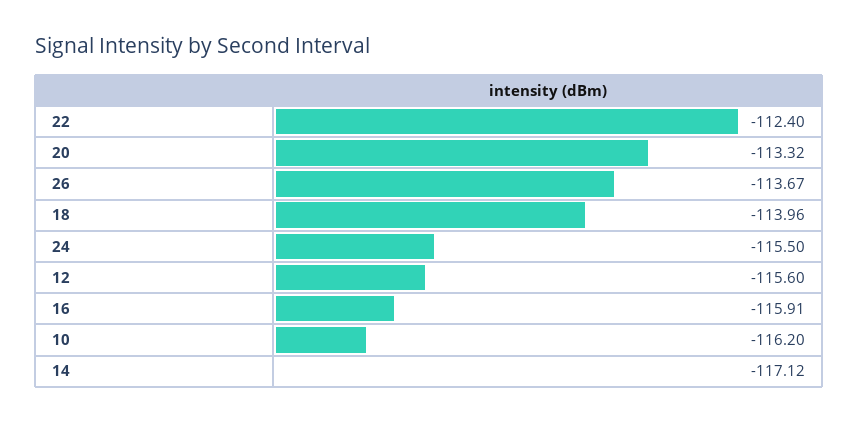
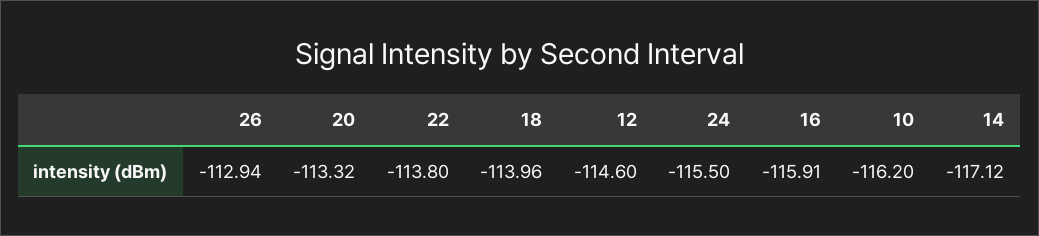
  {
-   "22": -112.4,
+   "22": -113.8,
    "20": -113.32,
-   "26": -113.67,
+   "26": -112.94,
    "18": -113.96,
    "24": -115.5,
-   "12": -115.6,
+   "12": -114.6,
    "16": -115.91,
    "10": -116.2,
    "14": -117.12
  }

